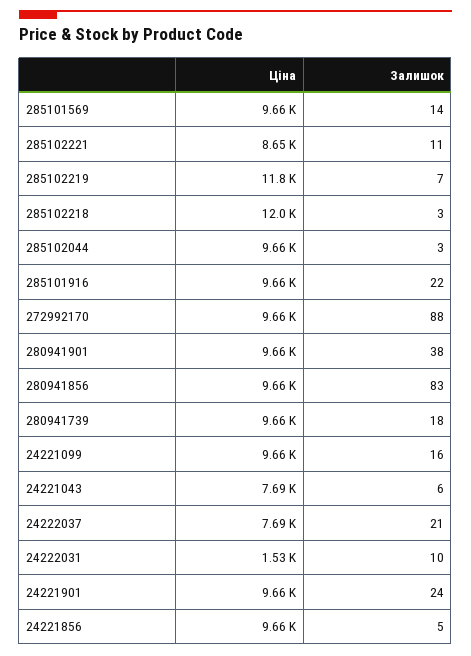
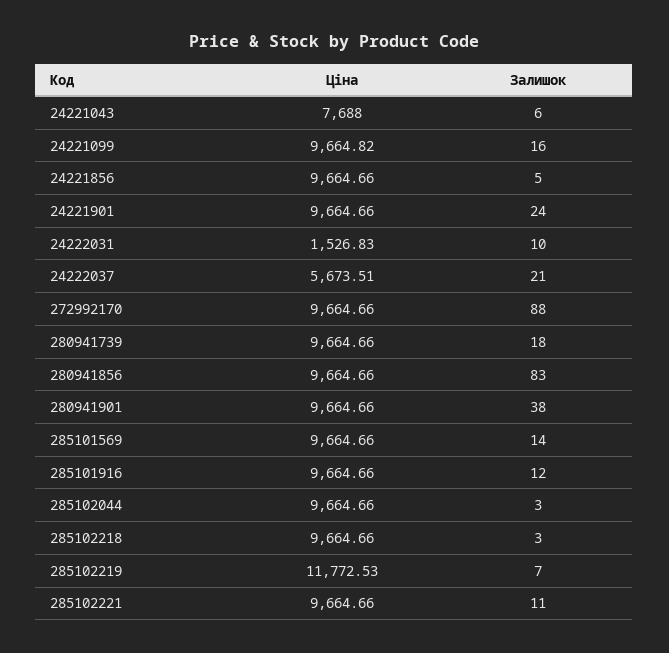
  {
    "Ціна": {
      "285101569": 9664.66,
-     "285102221": 8650,
+     "285102221": 9664.66,
      "285102219": 11772.53,
-     "285102218": 12000,
+     "285102218": 9664.66,
      "285102044": 9664.66,
      "285101916": 9664.66,
      "272992170": 9664.66,
      "280941901": 9664.66,
      "280941856": 9664.66,
      "280941739": 9664.66,
      "24221099": 9664.82,
      "24221043": 7688,
-     "24222037": 7690,
+     "24222037": 5673.51,
      "24222031": 1526.83,
      "24221901": 9664.66,
      "24221856": 9664.66
    },
    "Залишок": {
      "285101569": 14,
      "285102221": 11,
      "285102219": 7,
      "285102218": 3,
      "285102044": 3,
-     "285101916": 22,
+     "285101916": 12,
      "272992170": 88,
      "280941901": 38,
      "280941856": 83,
      "280941739": 18,
      "24221099": 16,
      "24221043": 6,
      "24222037": 21,
      "24222031": 10,
      "24221901": 24,
      "24221856": 5
    }
  }

